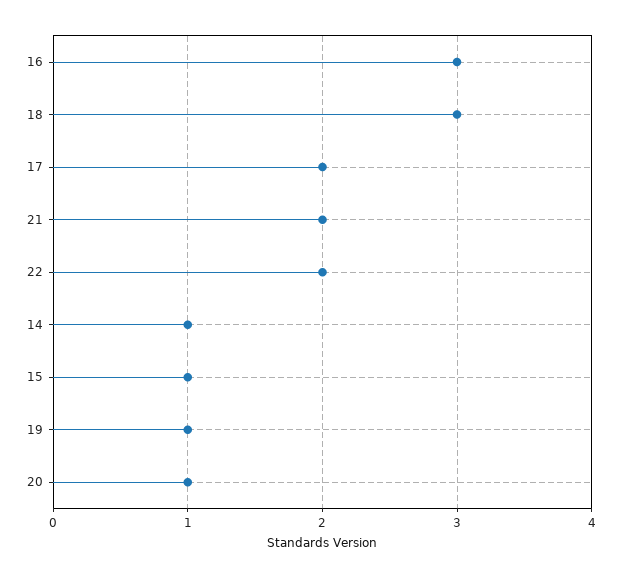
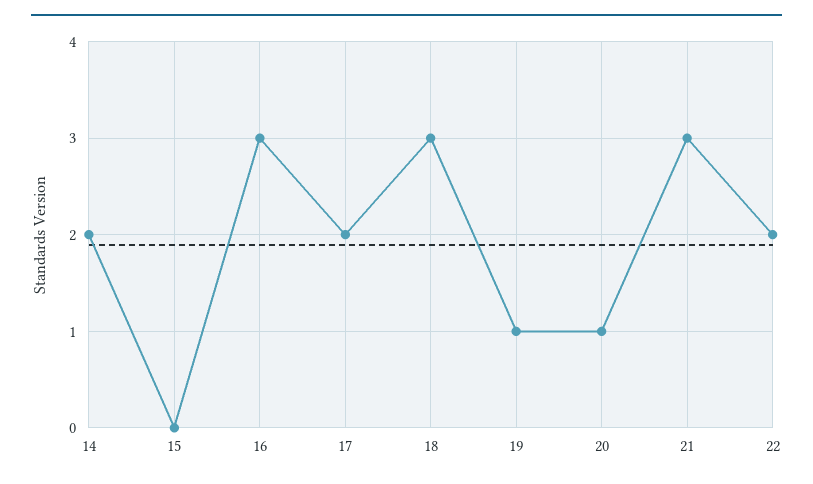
  {
    "16": 3,
    "18": 3,
    "17": 2,
-   "21": 2,
+   "21": 3,
    "22": 2,
-   "14": 1,
+   "14": 2,
-   "15": 1,
+   "15": 0,
    "19": 1,
    "20": 1
  }

